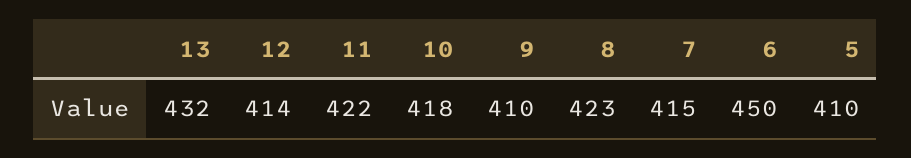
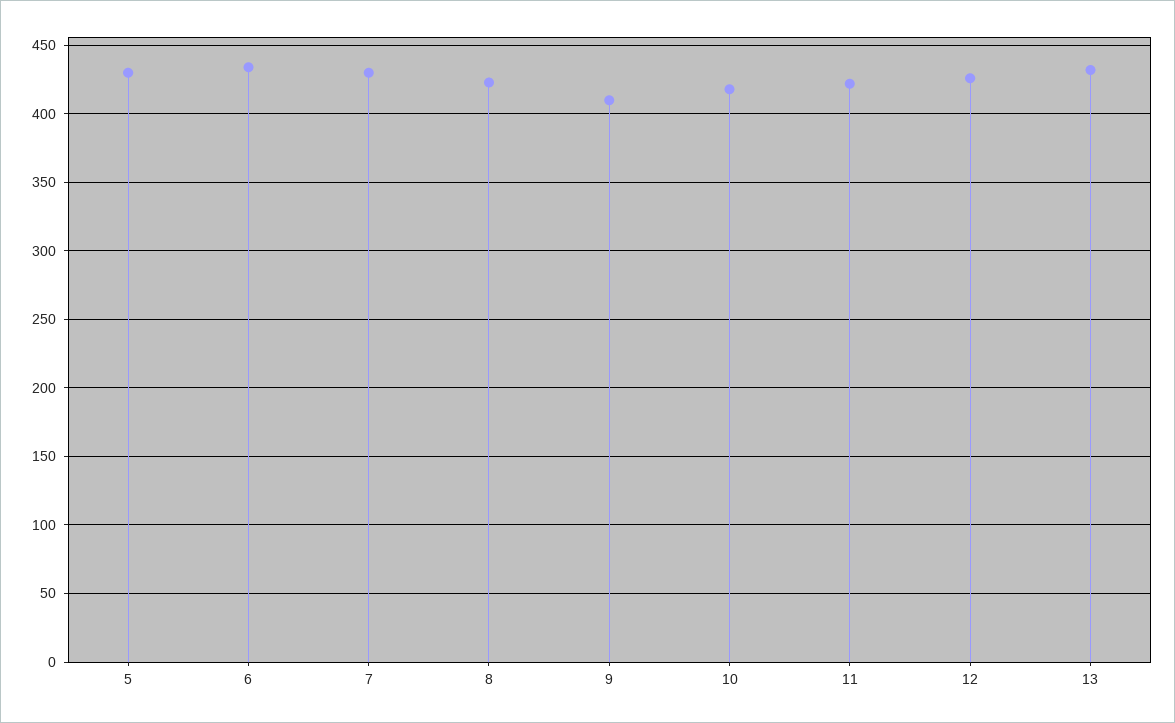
  {
    "13": 432,
-   "12": 414,
+   "12": 425,
    "11": 422,
    "10": 418,
    "9": 410,
    "8": 423,
-   "7": 415,
+   "7": 430,
-   "6": 450,
+   "6": 435,
-   "5": 410
+   "5": 430
  }

